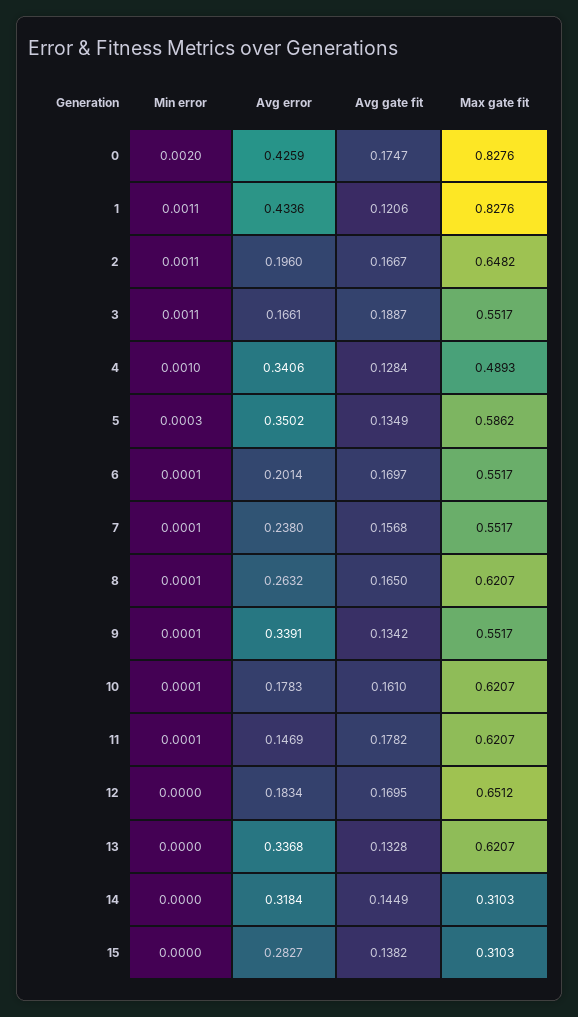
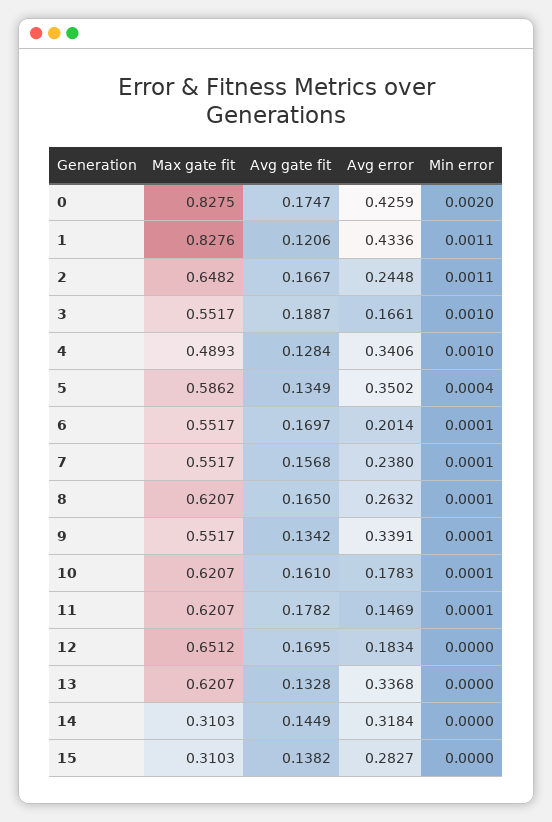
  {
    "Min error": {
      "0": 0.002,
      "1": 0.0011,
      "2": 0.0011,
-     "3": 0.0011,
+     "3": 0.001,
      "4": 0.001,
-     "5": 0.0003,
+     "5": 0.0004,
      "6": 0.0001,
      "7": 0.0001,
      "8": 0.0001,
      "9": 0.0001,
      "10": 0.0001,
      "11": 0.0001,
      "12": 0,
      "13": 0,
      "14": 0,
      "15": 0
    },
    "Avg error": {
      "0": 0.4259,
      "1": 0.4336,
-     "2": 0.196,
+     "2": 0.2448,
      "3": 0.1661,
      "4": 0.3406,
      "5": 0.3502,
      "6": 0.2014,
      "7": 0.238,
      "8": 0.2632,
      "9": 0.3391,
      "10": 0.1783,
      "11": 0.1469,
      "12": 0.1834,
      "13": 0.3368,
      "14": 0.3184,
      "15": 0.2827
    },
    "Avg gate fit": {
      "0": 0.1747,
      "1": 0.1206,
      "2": 0.1667,
      "3": 0.1887,
      "4": 0.1284,
      "5": 0.1349,
      "6": 0.1697,
      "7": 0.1568,
      "8": 0.165,
      "9": 0.1342,
      "10": 0.161,
      "11": 0.1782,
      "12": 0.1695,
      "13": 0.1328,
      "14": 0.1449,
      "15": 0.1382
    },
    "Max gate fit": {
-     "0": 0.8276,
+     "0": 0.8275,
      "1": 0.8276,
      "2": 0.6482,
      "3": 0.5517,
      "4": 0.4893,
      "5": 0.5862,
      "6": 0.5517,
      "7": 0.5517,
      "8": 0.6207,
      "9": 0.5517,
      "10": 0.6207,
      "11": 0.6207,
      "12": 0.6512,
      "13": 0.6207,
      "14": 0.3103,
      "15": 0.3103
    }
  }

